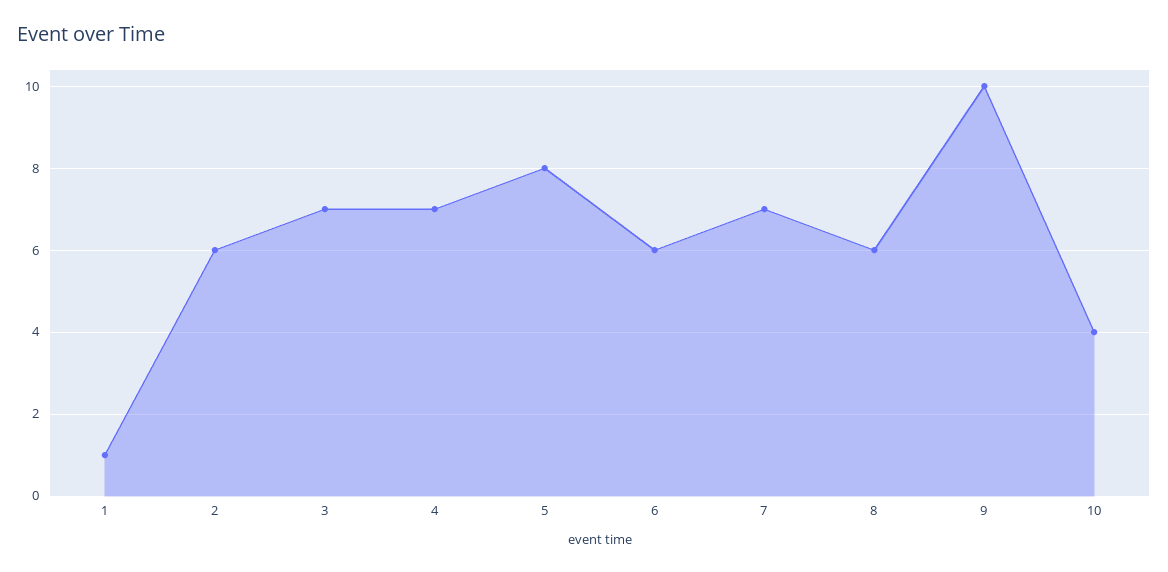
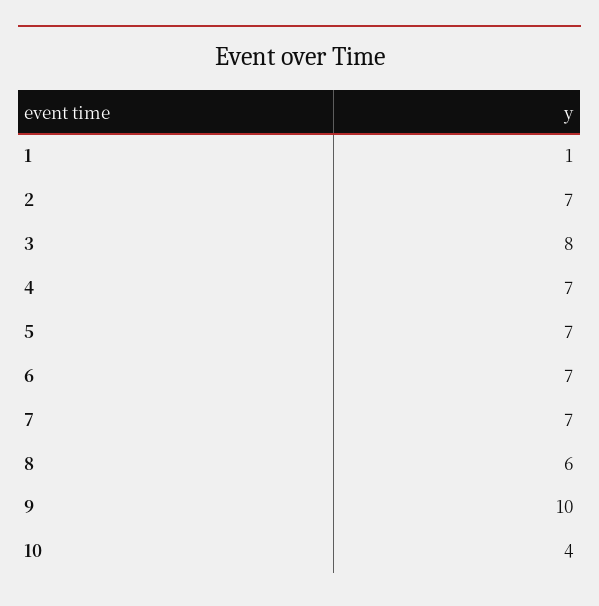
  {
    "1": 1,
-   "2": 6,
+   "2": 7,
-   "3": 7,
+   "3": 8,
    "4": 7,
-   "5": 8,
+   "5": 7,
-   "6": 6,
+   "6": 7,
    "7": 7,
    "8": 6,
    "9": 10,
    "10": 4
  }

